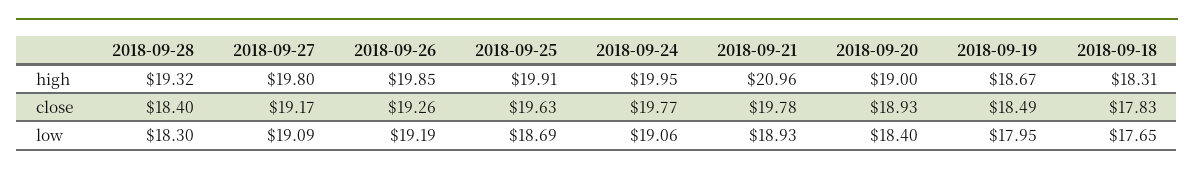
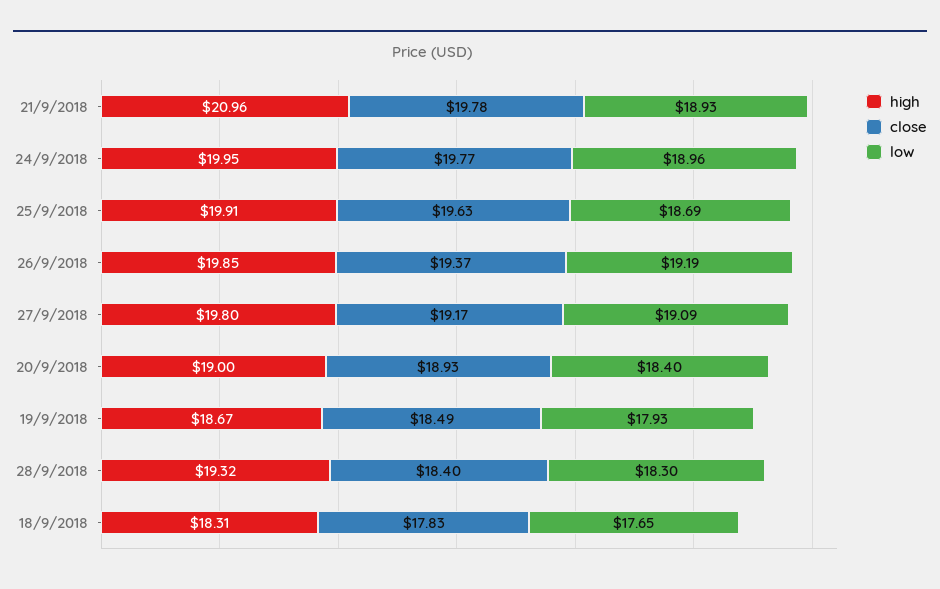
  {
    "high": {
      "2018-09-28": 19.32,
      "2018-09-27": 19.8,
      "2018-09-26": 19.85,
      "2018-09-25": 19.91,
      "2018-09-24": 19.95,
      "2018-09-21": 20.96,
      "2018-09-20": 19,
      "2018-09-19": 18.67,
      "2018-09-18": 18.31
    },
    "close": {
      "2018-09-28": 18.4,
      "2018-09-27": 19.17,
-     "2018-09-26": 19.26,
+     "2018-09-26": 19.37,
      "2018-09-25": 19.63,
      "2018-09-24": 19.77,
      "2018-09-21": 19.78,
      "2018-09-20": 18.93,
      "2018-09-19": 18.49,
      "2018-09-18": 17.83
    },
    "low": {
      "2018-09-28": 18.3,
      "2018-09-27": 19.09,
      "2018-09-26": 19.19,
      "2018-09-25": 18.69,
-     "2018-09-24": 19.06,
+     "2018-09-24": 18.96,
      "2018-09-21": 18.93,
      "2018-09-20": 18.4,
-     "2018-09-19": 17.95,
+     "2018-09-19": 17.93,
      "2018-09-18": 17.65
    }
  }

